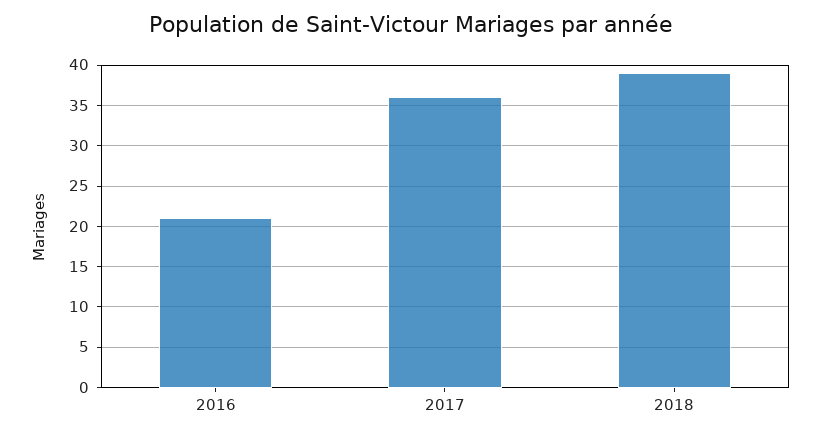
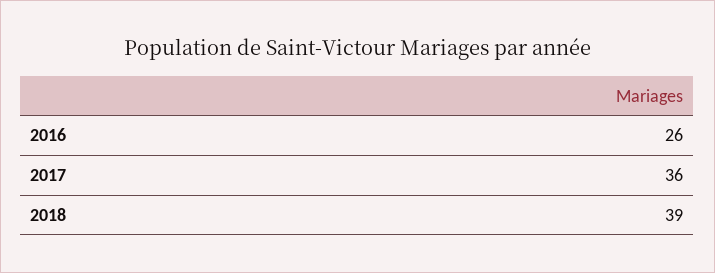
  {
-   "2016": 21,
+   "2016": 26,
    "2017": 36,
    "2018": 39
  }

